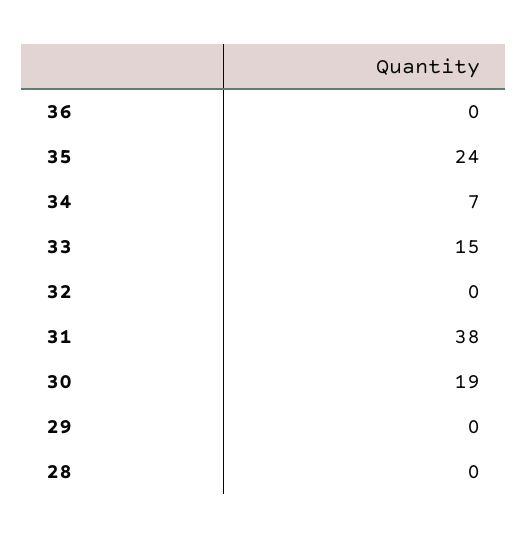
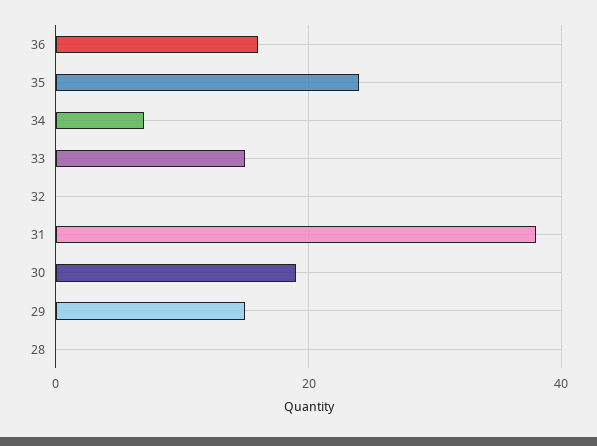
  {
-   "36": 0,
+   "36": 15,
    "35": 24,
    "34": 7,
    "33": 15,
    "32": 0,
    "31": 38,
    "30": 19,
-   "29": 0,
+   "29": 15,
    "28": 0
  }

